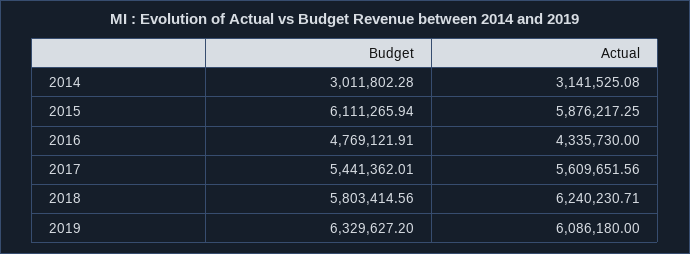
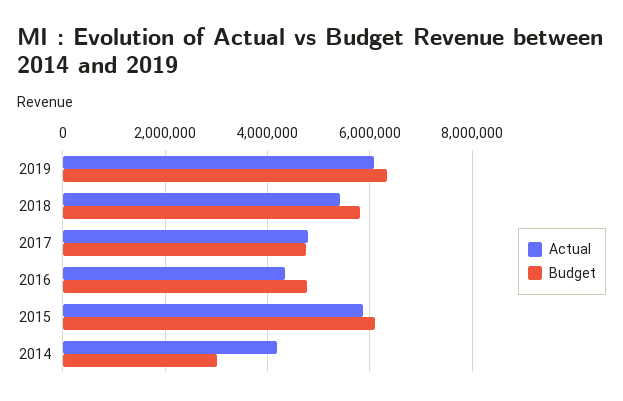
  {
    "Budget": {
      "2014": 3011802.28,
      "2015": 6111265.94,
      "2016": 4769121.91,
-     "2017": 5441362.01,
+     "2017": 4800000,
      "2018": 5803414.56,
      "2019": 6329627.2
    },
    "Actual": {
-     "2014": 3141525.08,
+     "2014": 4200000,
      "2015": 5876217.25,
      "2016": 4335730,
-     "2017": 5609651.56,
+     "2017": 4800000,
-     "2018": 6240230.71,
+     "2018": 5400000,
      "2019": 6086180
    }
  }

